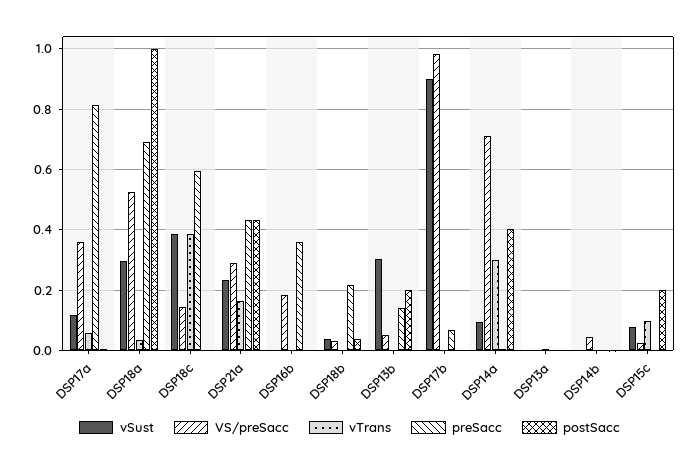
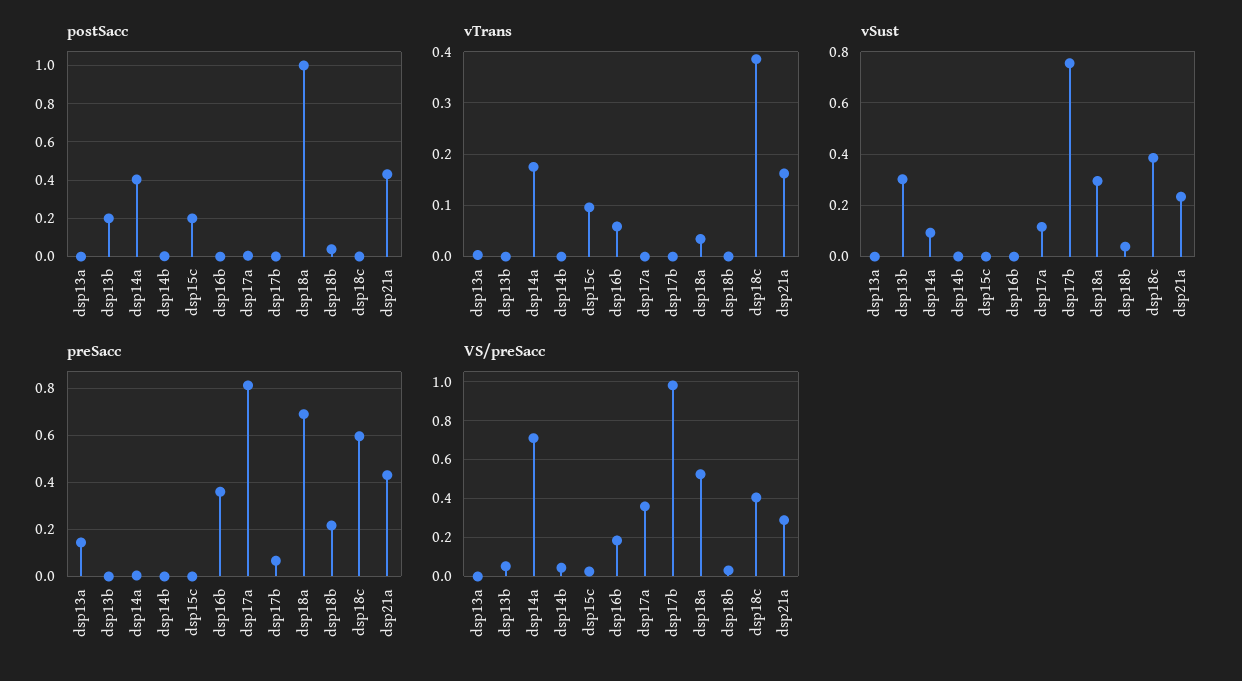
  {
    "vSust": {
      "DSP17a": 0.12,
      "DSP18a": 0.3,
      "DSP18c": 0.38,
      "DSP21a": 0.24,
      "DSP16b": 0,
      "DSP18b": 0.04,
      "DSP13b": 0.3,
-     "DSP17b": 0.9,
+     "DSP17b": 0.75,
      "DSP14a": 0.1,
      "DSP13a": 0,
      "DSP14b": 0,
-     "DSP15c": 0.08
+     "DSP15c": 0
    },
    "VS/preSacc": {
      "DSP17a": 0.36,
      "DSP18a": 0.52,
-     "DSP18c": 0.14,
+     "DSP18c": 0.4,
      "DSP21a": 0.28,
      "DSP16b": 0.18,
      "DSP18b": 0.04,
      "DSP13b": 0.06,
      "DSP17b": 0.98,
      "DSP14a": 0.72,
      "DSP13a": 0,
      "DSP14b": 0.04,
      "DSP15c": 0.02
    },
    "vTrans": {
-     "DSP17a": 0.06,
+     "DSP17a": 0,
      "DSP18a": 0.04,
      "DSP18c": 0.38,
      "DSP21a": 0.16,
-     "DSP16b": 0,
+     "DSP16b": 0.06,
      "DSP18b": 0,
      "DSP13b": 0,
      "DSP17b": 0,
-     "DSP14a": 0.3,
+     "DSP14a": 0.18,
      "DSP13a": 0,
      "DSP14b": 0,
      "DSP15c": 0.1
    },
    "preSacc": {
      "DSP17a": 0.82,
      "DSP18a": 0.68,
      "DSP18c": 0.6,
      "DSP21a": 0.44,
      "DSP16b": 0.36,
      "DSP18b": 0.22,
-     "DSP13b": 0.14,
+     "DSP13b": 0,
      "DSP17b": 0.06,
      "DSP14a": 0,
-     "DSP13a": 0,
+     "DSP13a": 0.15,
      "DSP14b": 0,
      "DSP15c": 0
    },
    "postSacc": {
      "DSP17a": 0,
      "DSP18a": 1,
      "DSP18c": 0,
      "DSP21a": 0.44,
      "DSP16b": 0,
      "DSP18b": 0.04,
      "DSP13b": 0.2,
      "DSP17b": 0,
      "DSP14a": 0.4,
      "DSP13a": 0,
      "DSP14b": 0,
      "DSP15c": 0.2
    }
  }

